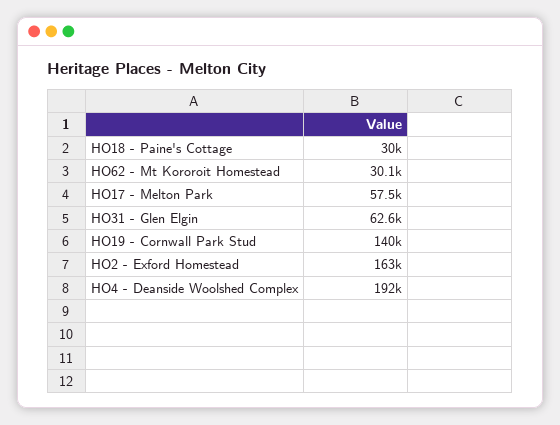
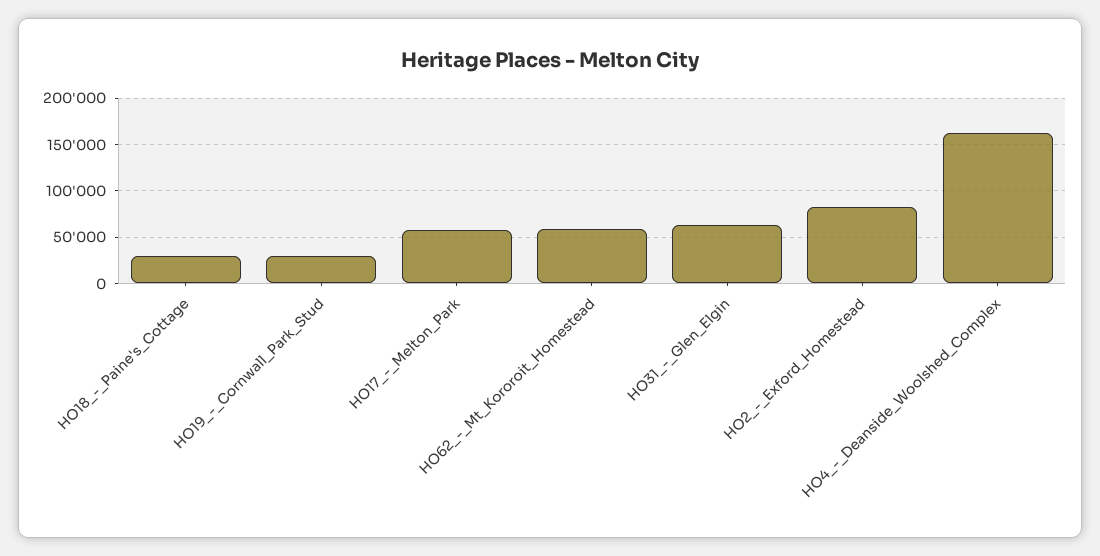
  {
    "HO18 - Paine's Cottage": 30000,
-   "HO62 - Mt Kororoit Homestead": 30100,
+   "HO62 - Mt Kororoit Homestead": 60000,
    "HO17 - Melton Park": 57500,
    "HO31 - Glen Elgin": 62600,
-   "HO19 - Cornwall Park Stud": 140000,
+   "HO19 - Cornwall Park Stud": 30000,
-   "HO2 - Exford Homestead": 163000,
+   "HO2 - Exford Homestead": 80000,
-   "HO4 - Deanside Woolshed Complex": 192000
+   "HO4 - Deanside Woolshed Complex": 160000
  }

